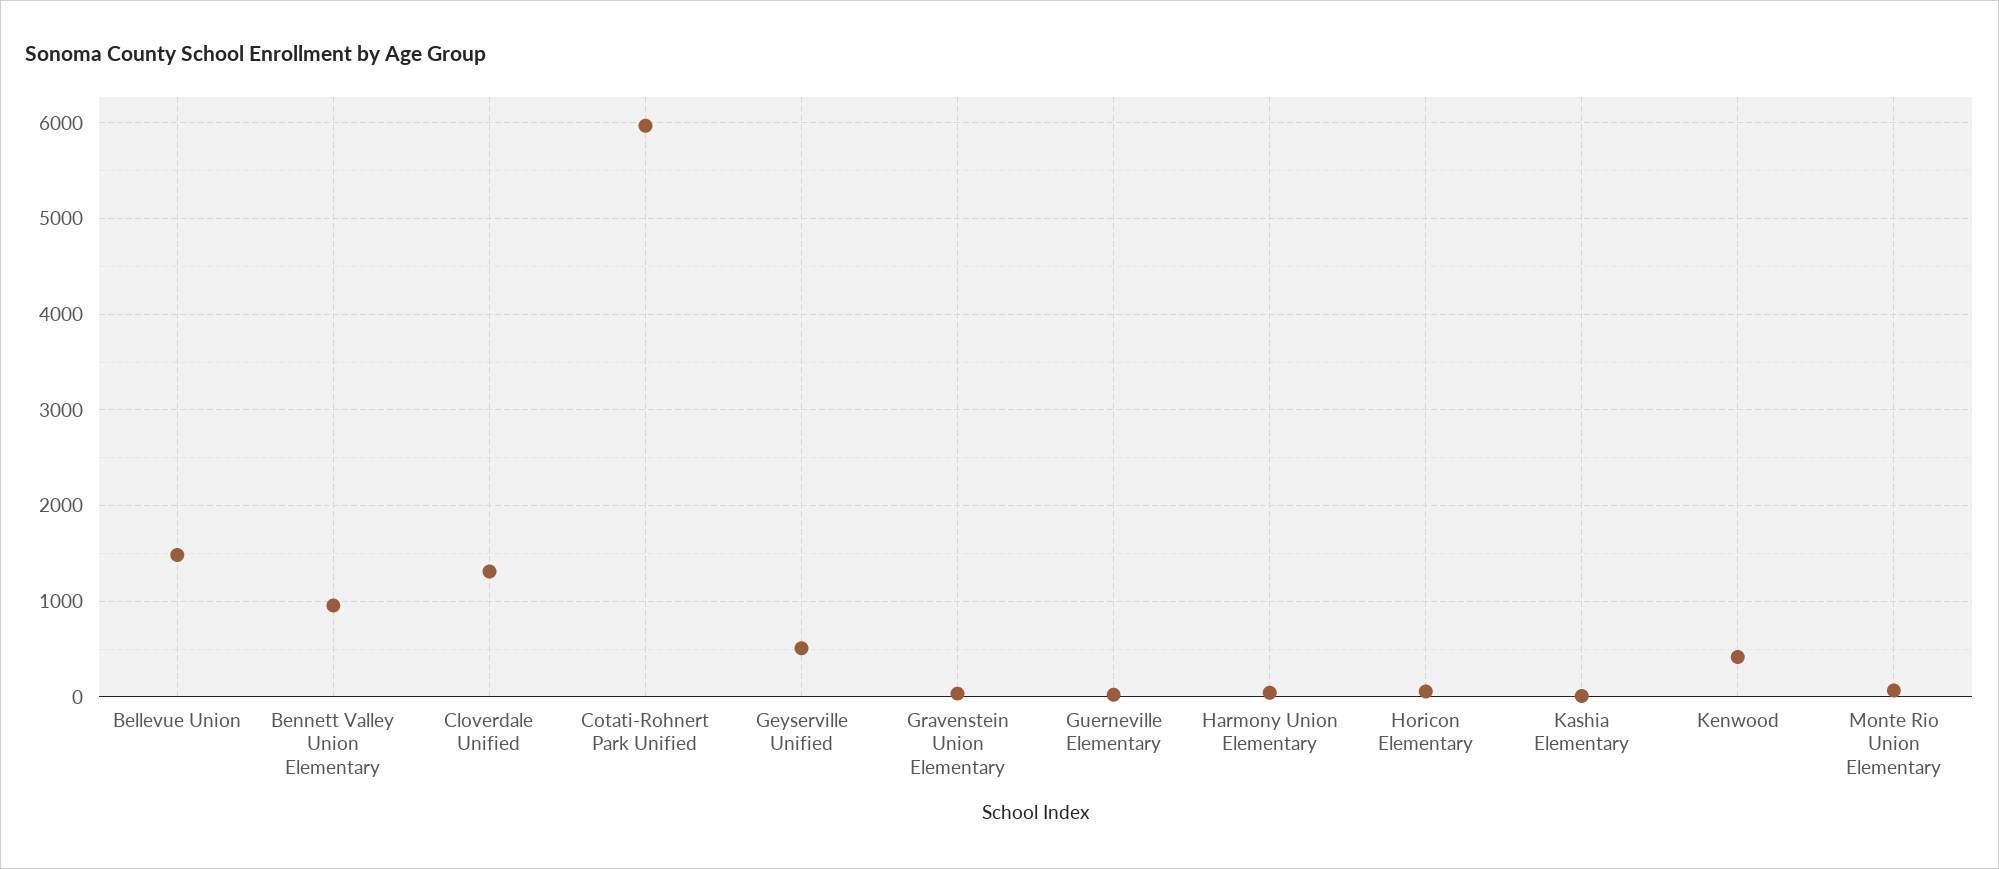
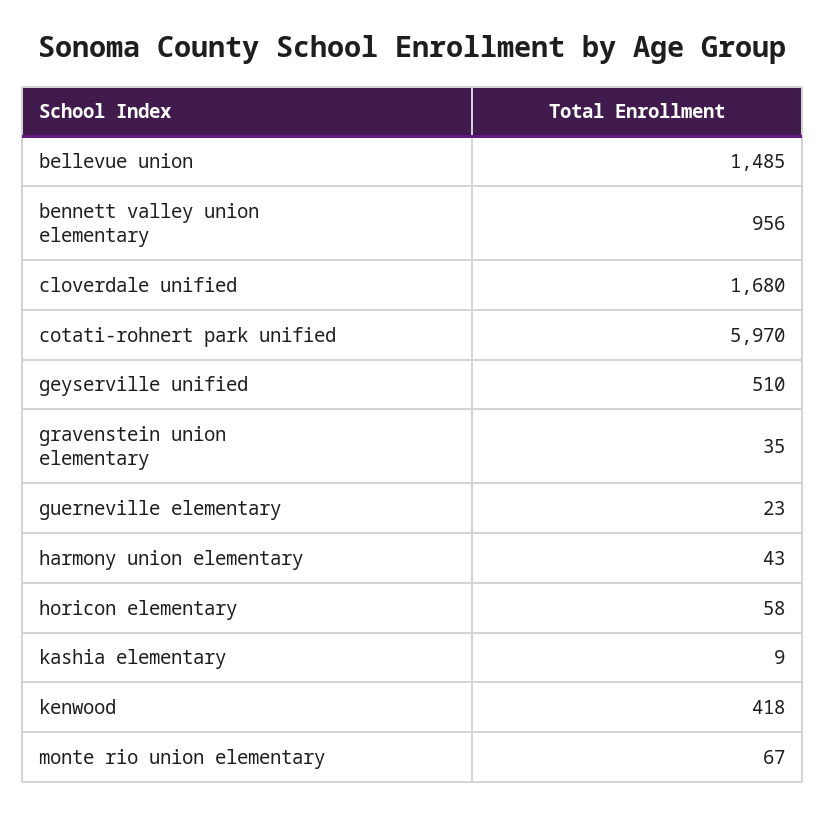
  {
    "Bellevue Union": 1485,
    "Bennett Valley Union Elementary": 956,
-   "Cloverdale Unified": 1300,
+   "Cloverdale Unified": 1680,
    "Cotati-Rohnert Park Unified": 5970,
    "Geyserville Unified": 510,
    "Gravenstein Union Elementary": 35,
    "Guerneville Elementary": 23,
    "Harmony Union Elementary": 43,
    "Horicon Elementary": 58,
    "Kashia Elementary": 9,
    "Kenwood": 418,
    "Monte Rio Union Elementary": 67
  }

